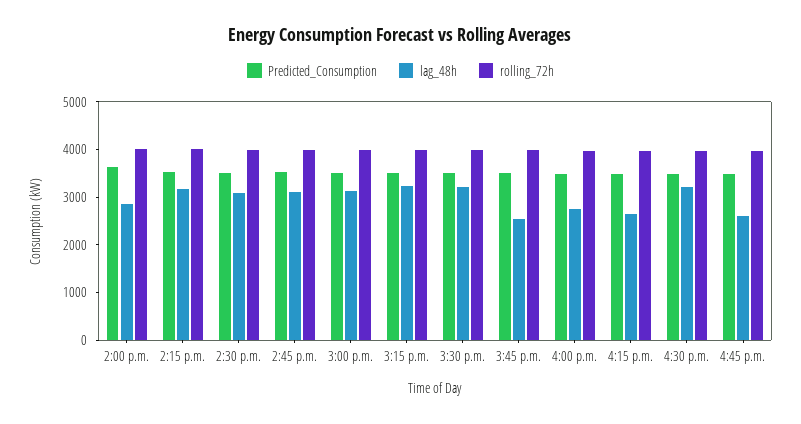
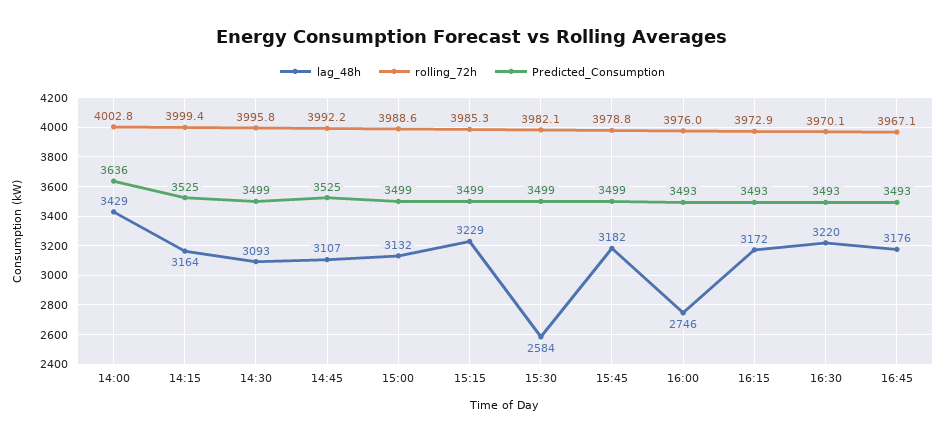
  {
    "Predicted_Consumption": {
      "2:00 p.m.": 3636,
      "2:15 p.m.": 3525,
      "2:30 p.m.": 3499,
      "2:45 p.m.": 3525,
      "3:00 p.m.": 3499,
      "3:15 p.m.": 3499,
      "3:30 p.m.": 3499,
      "3:45 p.m.": 3499,
      "4:00 p.m.": 3493,
      "4:15 p.m.": 3493,
      "4:30 p.m.": 3493,
      "4:45 p.m.": 3493
    },
    "lag_48h": {
-     "2:00 p.m.": 2800,
+     "2:00 p.m.": 3429,
      "2:15 p.m.": 3164,
      "2:30 p.m.": 3093,
      "2:45 p.m.": 3107,
      "3:00 p.m.": 3132,
      "3:15 p.m.": 3229,
-     "3:30 p.m.": 3200,
+     "3:30 p.m.": 2584,
-     "3:45 p.m.": 2600,
+     "3:45 p.m.": 3182,
      "4:00 p.m.": 2746,
-     "4:15 p.m.": 2600,
+     "4:15 p.m.": 3172,
      "4:30 p.m.": 3220,
-     "4:45 p.m.": 2600
+     "4:45 p.m.": 3176
    },
    "rolling_72h": {
      "2:00 p.m.": 4002.8,
      "2:15 p.m.": 3999.4,
      "2:30 p.m.": 3995.8,
      "2:45 p.m.": 3992.2,
      "3:00 p.m.": 3988.6,
      "3:15 p.m.": 3985.3,
      "3:30 p.m.": 3982.1,
      "3:45 p.m.": 3978.8,
      "4:00 p.m.": 3976,
      "4:15 p.m.": 3972.9,
      "4:30 p.m.": 3970.1,
      "4:45 p.m.": 3967.1
    }
  }

